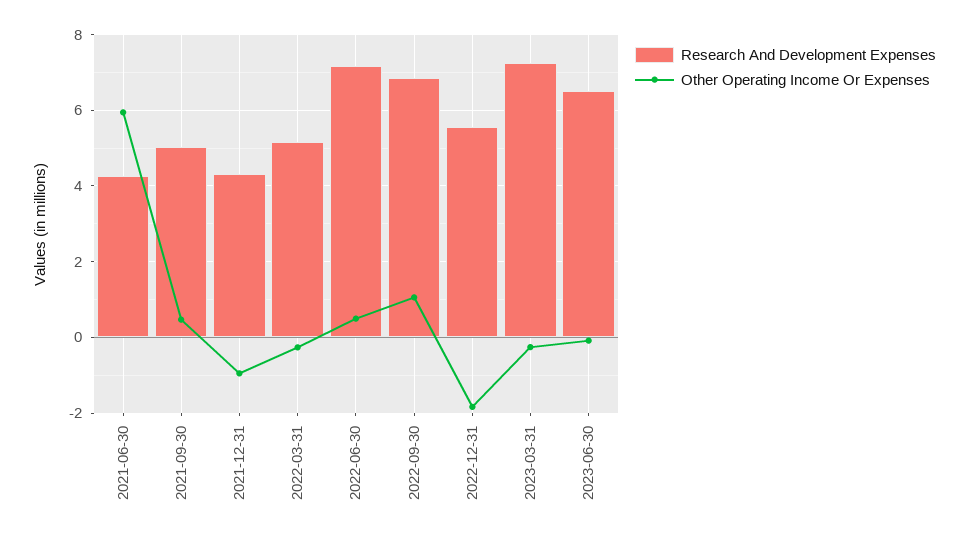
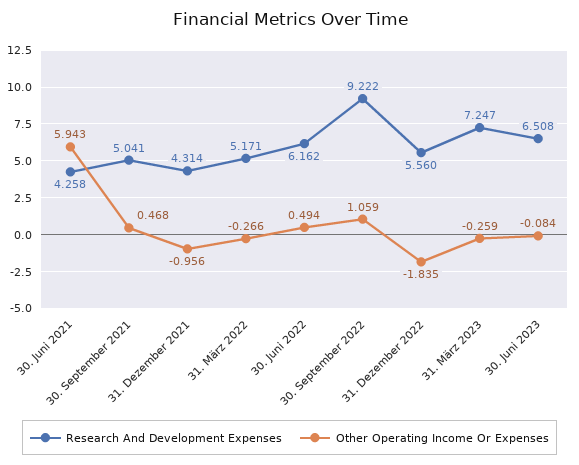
  {
    "Research And Development Expenses": {
      "2021-06-30": 4.258,
      "2021-09-30": 5.041,
      "2021-12-31": 4.314,
      "2022-03-31": 5.171,
-     "2022-06-30": 7.2,
+     "2022-06-30": 6.162,
-     "2022-09-30": 6.8,
+     "2022-09-30": 9.222,
      "2022-12-31": 5.56,
      "2023-03-31": 7.247,
      "2023-06-30": 6.508
    },
    "Other Operating Income Or Expenses": {
      "2021-06-30": 5.943,
      "2021-09-30": 0.468,
      "2021-12-31": -0.956,
      "2022-03-31": -0.266,
      "2022-06-30": 0.494,
      "2022-09-30": 1.059,
      "2022-12-31": -1.835,
      "2023-03-31": -0.259,
      "2023-06-30": -0.084
    }
  }

